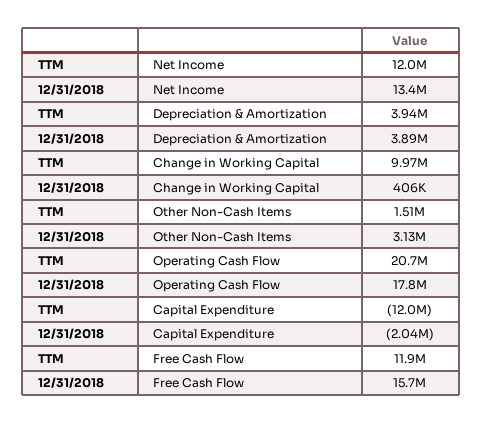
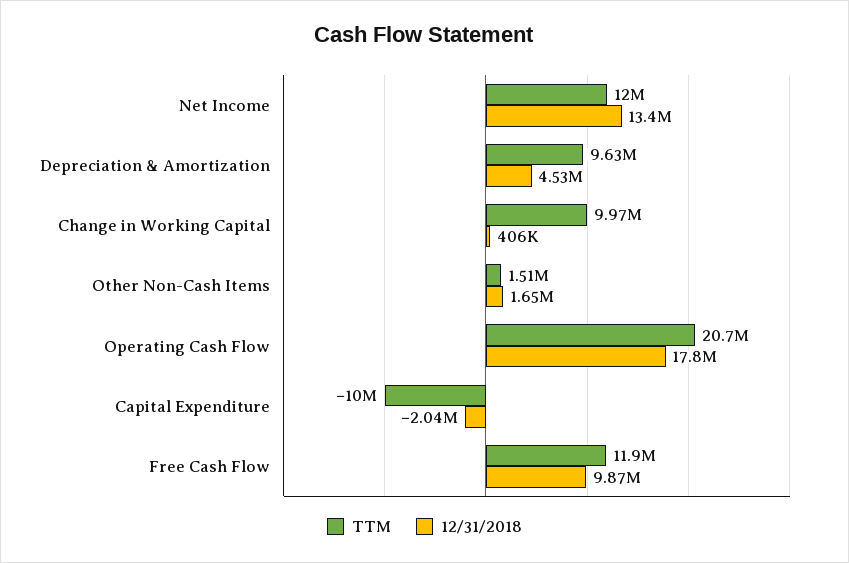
  {
    "TTM": {
      "Net Income": 12000000,
-     "Depreciation & Amortization": 3940000,
+     "Depreciation & Amortization": 9630000,
      "Change in Working Capital": 9970000,
      "Other Non-Cash Items": 1510000,
      "Operating Cash Flow": 20700000,
-     "Capital Expenditure": -12000000,
+     "Capital Expenditure": -10000000,
      "Free Cash Flow": 11900000
    },
    "12/31/2018": {
      "Net Income": 13400000,
-     "Depreciation & Amortization": 3890000,
+     "Depreciation & Amortization": 4530000,
      "Change in Working Capital": 406000,
-     "Other Non-Cash Items": 3130000,
+     "Other Non-Cash Items": 1650000,
      "Operating Cash Flow": 17800000,
      "Capital Expenditure": -2040000,
-     "Free Cash Flow": 15700000
+     "Free Cash Flow": 9870000
    }
  }

